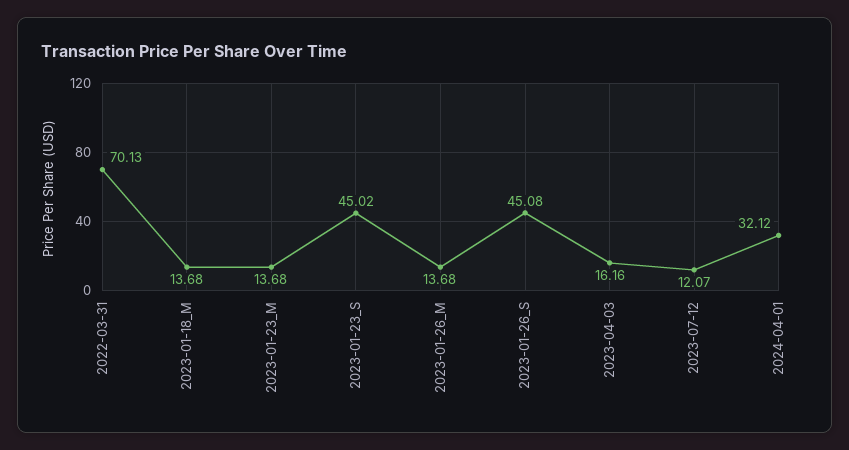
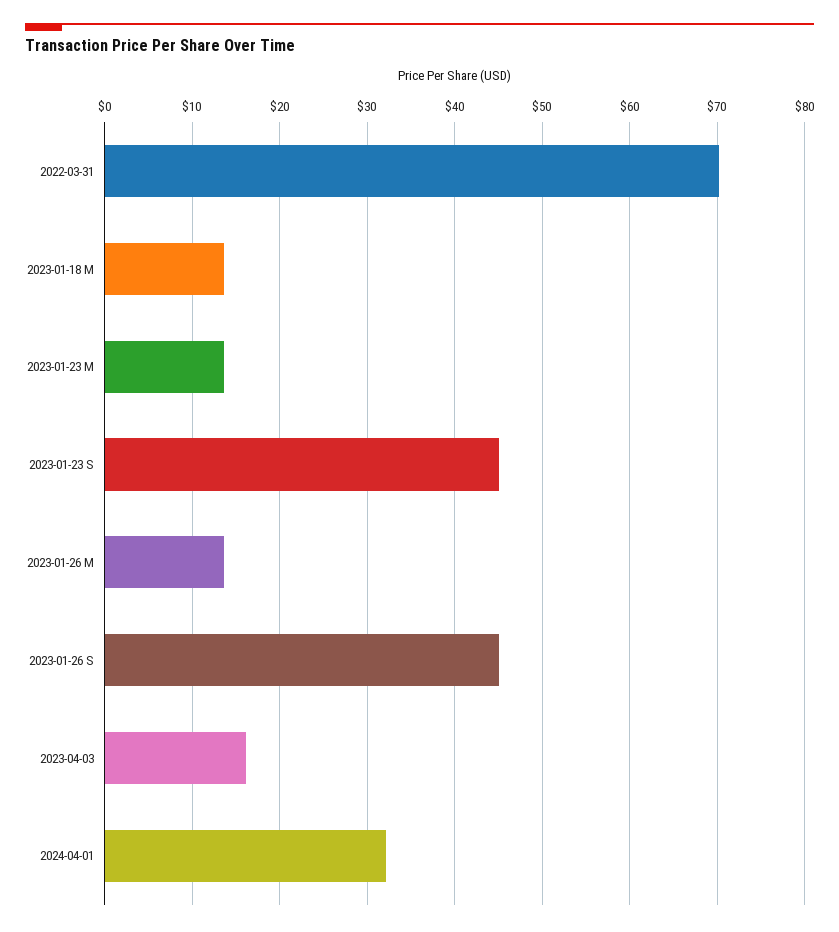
  {
    "2022-03-31": 70.13,
    "2023-01-18_M": 13.68,
    "2023-01-23_M": 13.68,
    "2023-01-23_S": 45.02,
    "2023-01-26_M": 13.68,
    "2023-01-26_S": 45.08,
    "2023-04-03": 16.16,
-   "2023-07-12": 12.07,
    "2024-04-01": 32.12
  }

